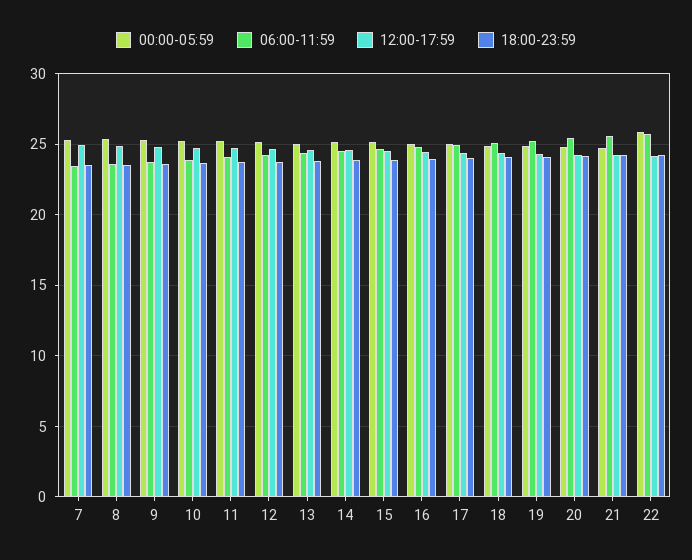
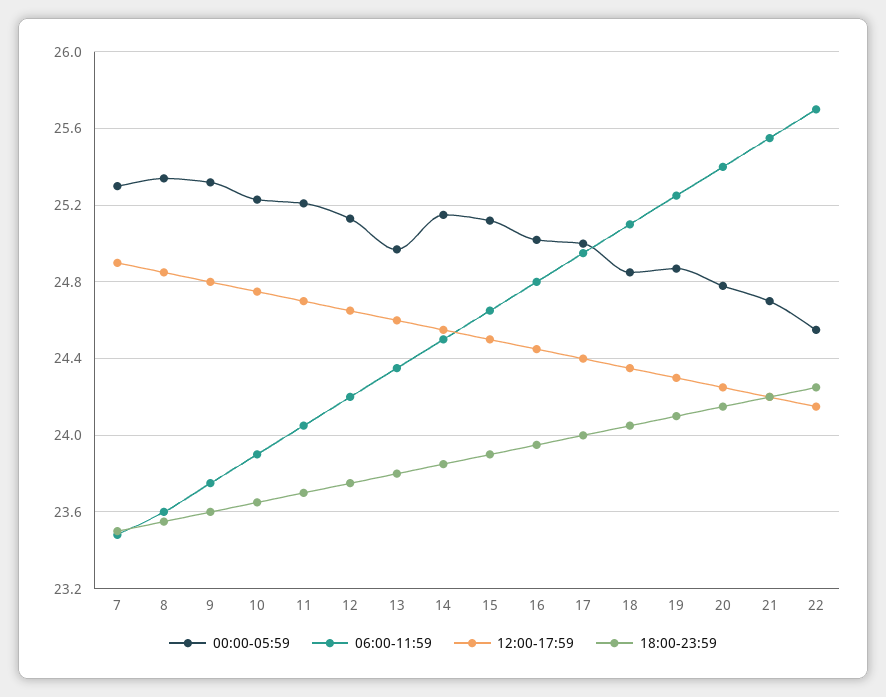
  {
    "00:00-05:59": {
      "7": 25.3,
      "8": 25.35,
      "9": 25.3,
      "10": 25.25,
      "11": 25.2,
      "12": 25.15,
      "13": 24.95,
      "14": 25.15,
      "15": 25.1,
      "16": 25,
      "17": 25,
      "18": 24.85,
      "19": 24.85,
      "20": 24.8,
      "21": 24.7,
-     "22": 26
+     "22": 24.55
    },
    "06:00-11:59": {
      "7": 23.5,
      "8": 23.6,
      "9": 23.75,
      "10": 23.9,
      "11": 24.05,
      "12": 24.2,
      "13": 24.35,
      "14": 24.5,
      "15": 24.65,
      "16": 24.8,
      "17": 24.95,
      "18": 25.1,
      "19": 25.25,
      "20": 25.4,
      "21": 25.55,
      "22": 25.7
    },
    "12:00-17:59": {
      "7": 24.9,
      "8": 24.85,
      "9": 24.8,
      "10": 24.75,
      "11": 24.7,
      "12": 24.65,
      "13": 24.6,
      "14": 24.55,
      "15": 24.5,
      "16": 24.45,
      "17": 24.4,
      "18": 24.35,
      "19": 24.3,
      "20": 24.25,
      "21": 24.2,
      "22": 24.15
    },
    "18:00-23:59": {
      "7": 23.5,
      "8": 23.55,
      "9": 23.6,
      "10": 23.65,
      "11": 23.7,
      "12": 23.75,
      "13": 23.8,
      "14": 23.85,
      "15": 23.9,
      "16": 23.95,
      "17": 24,
      "18": 24.05,
      "19": 24.1,
      "20": 24.15,
      "21": 24.2,
      "22": 24.25
    }
  }

